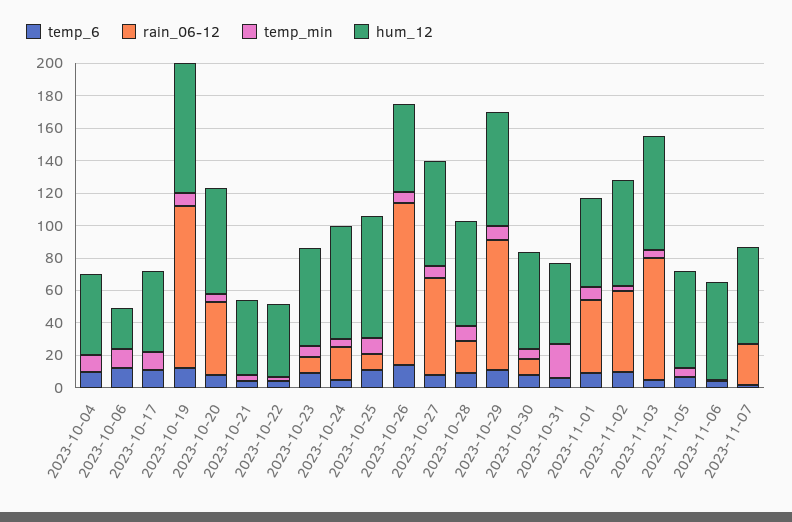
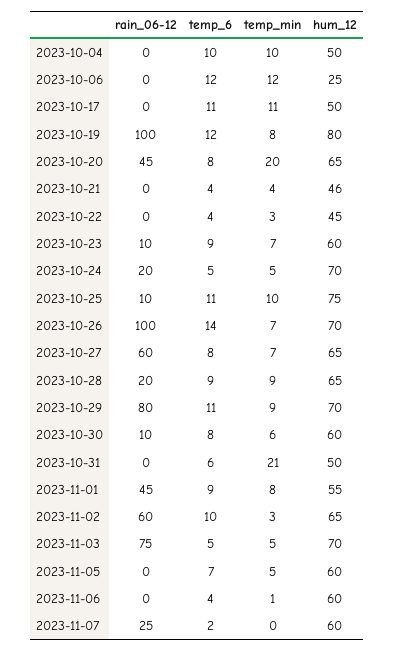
  {
    "temp_6": {
      "2023-10-04": 10,
      "2023-10-06": 12,
      "2023-10-17": 11,
      "2023-10-19": 12,
      "2023-10-20": 8,
      "2023-10-21": 4,
      "2023-10-22": 4,
      "2023-10-23": 9,
      "2023-10-24": 5,
      "2023-10-25": 11,
      "2023-10-26": 14,
      "2023-10-27": 8,
      "2023-10-28": 9,
      "2023-10-29": 11,
      "2023-10-30": 8,
      "2023-10-31": 6,
      "2023-11-01": 9,
      "2023-11-02": 10,
      "2023-11-03": 5,
      "2023-11-05": 7,
      "2023-11-06": 4,
      "2023-11-07": 2
    },
    "rain_06-12": {
      "2023-10-04": 0,
      "2023-10-06": 0,
      "2023-10-17": 0,
      "2023-10-19": 100,
      "2023-10-20": 45,
      "2023-10-21": 0,
      "2023-10-22": 0,
      "2023-10-23": 10,
      "2023-10-24": 20,
      "2023-10-25": 10,
      "2023-10-26": 100,
      "2023-10-27": 60,
      "2023-10-28": 20,
      "2023-10-29": 80,
      "2023-10-30": 10,
      "2023-10-31": 0,
      "2023-11-01": 45,
-     "2023-11-02": 50,
+     "2023-11-02": 60,
      "2023-11-03": 75,
      "2023-11-05": 0,
      "2023-11-06": 0,
      "2023-11-07": 25
    },
    "temp_min": {
      "2023-10-04": 10,
      "2023-10-06": 12,
      "2023-10-17": 11,
      "2023-10-19": 8,
-     "2023-10-20": 5,
+     "2023-10-20": 20,
      "2023-10-21": 4,
      "2023-10-22": 3,
      "2023-10-23": 7,
      "2023-10-24": 5,
      "2023-10-25": 10,
      "2023-10-26": 7,
      "2023-10-27": 7,
      "2023-10-28": 9,
      "2023-10-29": 9,
      "2023-10-30": 6,
      "2023-10-31": 21,
      "2023-11-01": 8,
      "2023-11-02": 3,
      "2023-11-03": 5,
      "2023-11-05": 5,
      "2023-11-06": 1,
      "2023-11-07": 0
    },
    "hum_12": {
      "2023-10-04": 50,
      "2023-10-06": 25,
      "2023-10-17": 50,
      "2023-10-19": 80,
      "2023-10-20": 65,
      "2023-10-21": 46,
      "2023-10-22": 45,
      "2023-10-23": 60,
      "2023-10-24": 70,
      "2023-10-25": 75,
-     "2023-10-26": 55,
+     "2023-10-26": 70,
      "2023-10-27": 65,
      "2023-10-28": 65,
      "2023-10-29": 70,
      "2023-10-30": 60,
      "2023-10-31": 50,
      "2023-11-01": 55,
      "2023-11-02": 65,
      "2023-11-03": 70,
      "2023-11-05": 60,
      "2023-11-06": 60,
      "2023-11-07": 60
    }
  }

